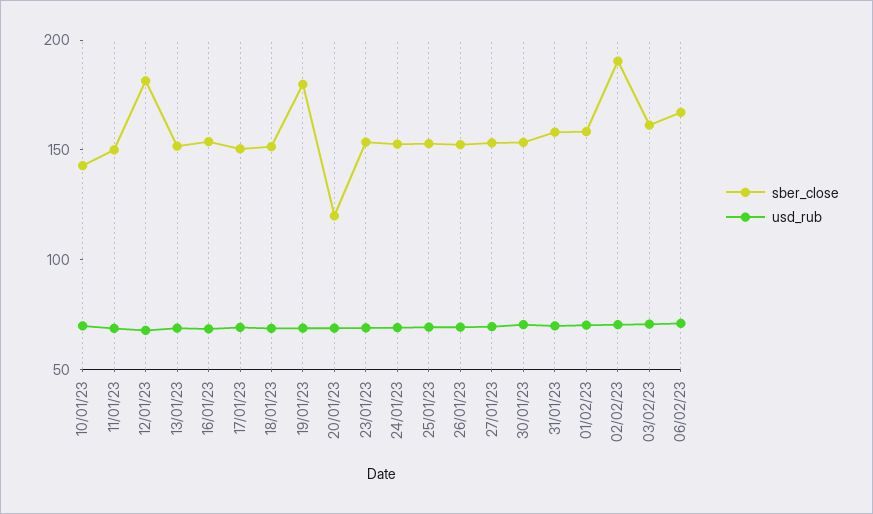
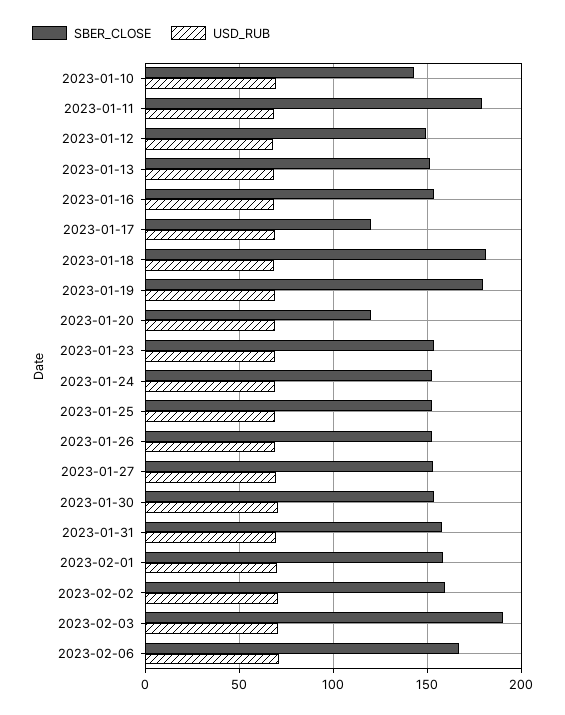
  {
    "sber_close": {
      "10/01/23": 145,
-     "11/01/23": 150,
+     "11/01/23": 180,
-     "12/01/23": 180,
+     "12/01/23": 150,
      "13/01/23": 150,
      "16/01/23": 155,
-     "17/01/23": 150,
+     "17/01/23": 120,
-     "18/01/23": 150,
+     "18/01/23": 180,
      "19/01/23": 180,
      "20/01/23": 120,
      "23/01/23": 155,
      "24/01/23": 155,
      "25/01/23": 155,
      "26/01/23": 150,
      "27/01/23": 155,
      "30/01/23": 155,
      "31/01/23": 160,
      "01/02/23": 160,
-     "02/02/23": 190,
+     "02/02/23": 160,
-     "03/02/23": 160,
+     "03/02/23": 190,
      "06/02/23": 165
    },
    "usd_rub": {
      "10/01/23": 70,
      "11/01/23": 70,
      "12/01/23": 70,
      "13/01/23": 70,
      "16/01/23": 70,
      "17/01/23": 70,
      "18/01/23": 70,
      "19/01/23": 70,
      "20/01/23": 70,
      "23/01/23": 70,
      "24/01/23": 70,
      "25/01/23": 70,
      "26/01/23": 70,
      "27/01/23": 70,
      "30/01/23": 70,
      "31/01/23": 70,
      "01/02/23": 70,
      "02/02/23": 70,
      "03/02/23": 70,
      "06/02/23": 70
    }
  }

